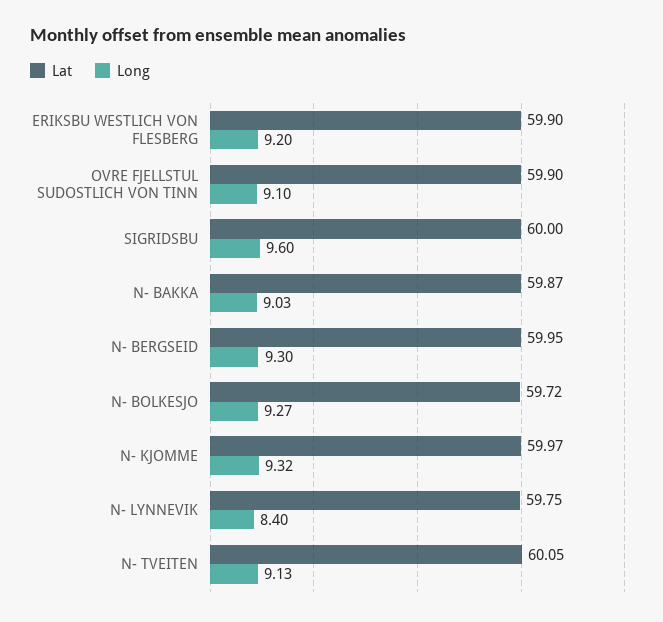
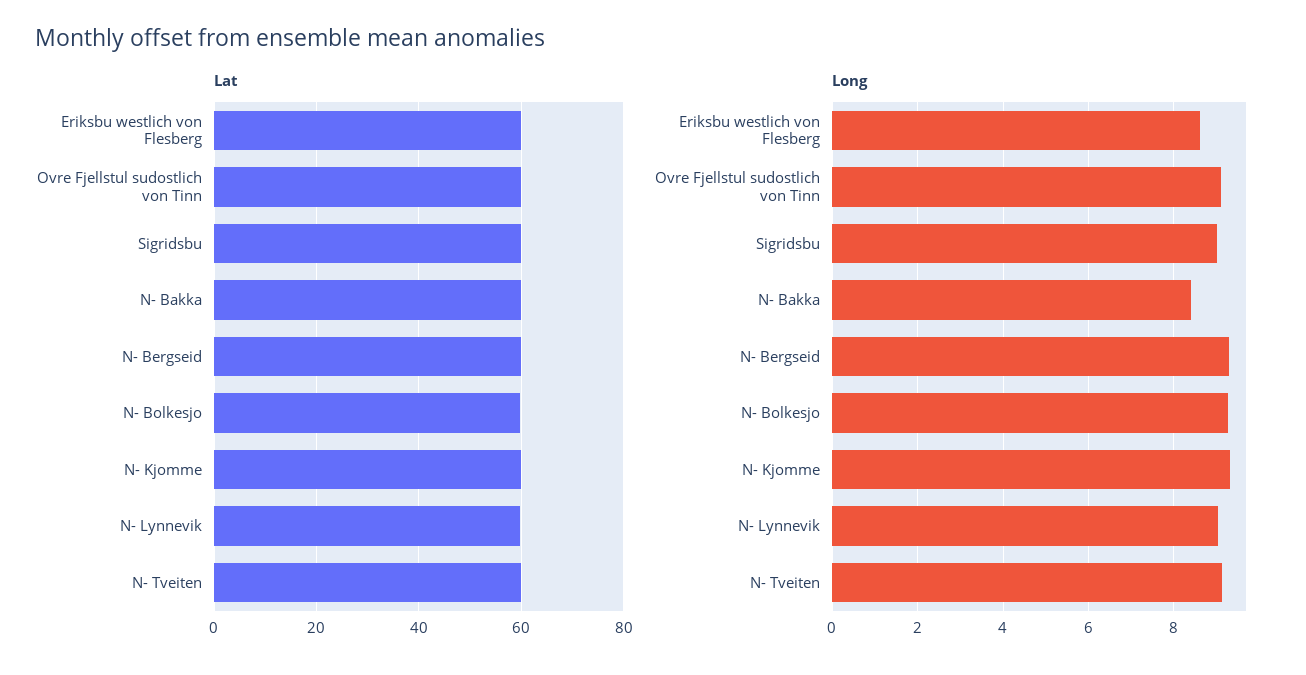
  {
    "Lat": {
      "ERIKSBU WESTLICH VON FLESBERG": 59.9,
      "OVRE FJELLSTUL SUDOSTLICH VON TINN": 59.9,
      "SIGRIDSBU": 60,
      "N- BAKKA": 59.87,
      "N- BERGSEID": 59.95,
      "N- BOLKESJO": 59.72,
      "N- KJOMME": 59.97,
      "N- LYNNEVIK": 59.75,
      "N- TVEITEN": 60.05
    },
    "Long": {
-     "ERIKSBU WESTLICH VON FLESBERG": 9.2,
+     "ERIKSBU WESTLICH VON FLESBERG": 8.6,
      "OVRE FJELLSTUL SUDOSTLICH VON TINN": 9.1,
-     "SIGRIDSBU": 9.6,
+     "SIGRIDSBU": 9,
-     "N- BAKKA": 9.03,
+     "N- BAKKA": 8.4,
      "N- BERGSEID": 9.3,
      "N- BOLKESJO": 9.27,
      "N- KJOMME": 9.32,
-     "N- LYNNEVIK": 8.4,
+     "N- LYNNEVIK": 9,
      "N- TVEITEN": 9.13
    }
  }

